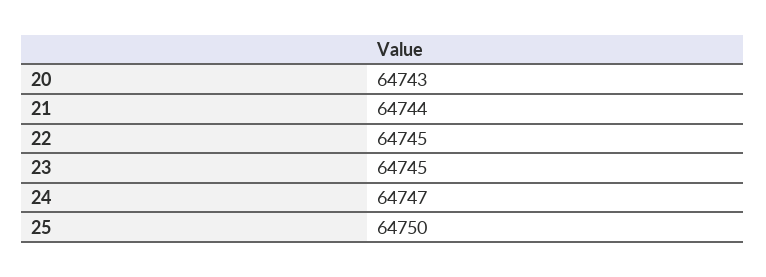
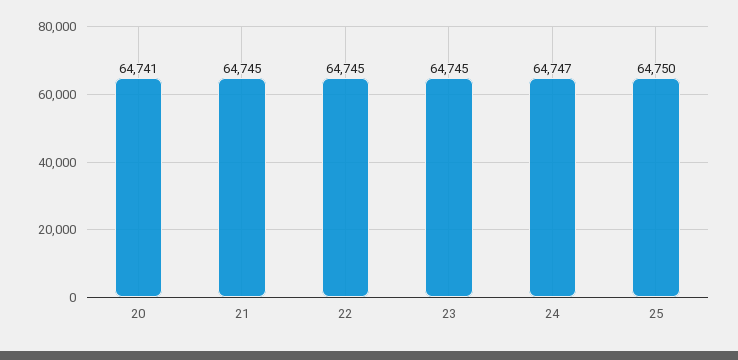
  {
-   "20": 64743,
+   "20": 64741,
-   "21": 64744,
+   "21": 64745,
    "22": 64745,
    "23": 64745,
    "24": 64747,
    "25": 64750
  }

